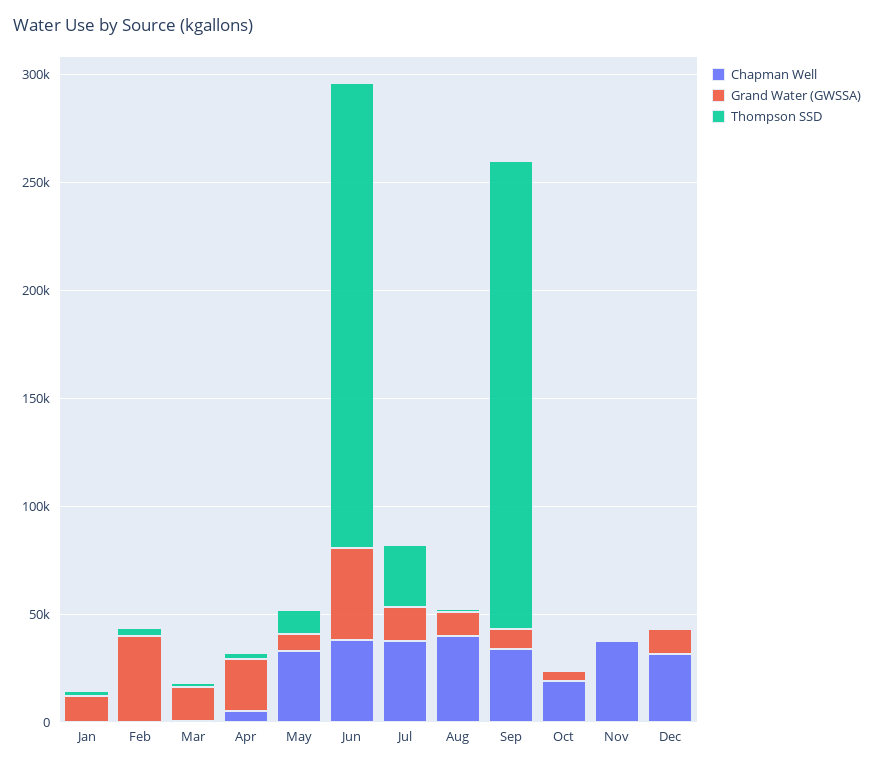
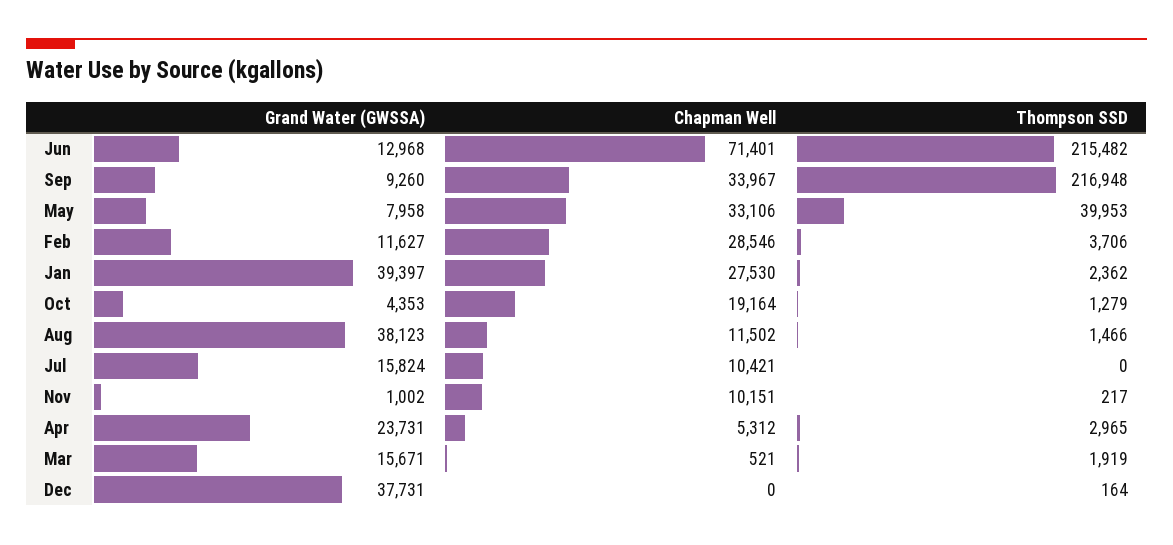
  {
    "Chapman Well": {
-     "Jan": 0,
+     "Jan": 27530,
-     "Feb": 0,
+     "Feb": 28546,
      "Mar": 521,
      "Apr": 5312,
      "May": 33106,
-     "Jun": 40000,
+     "Jun": 71401,
-     "Jul": 40000,
+     "Jul": 10421,
-     "Aug": 40000,
+     "Aug": 11502,
      "Sep": 33967,
      "Oct": 19164,
-     "Nov": 40000,
+     "Nov": 10151,
-     "Dec": 30000
+     "Dec": 0
    },
    "Grand Water (GWSSA)": {
-     "Jan": 10000,
+     "Jan": 39397,
-     "Feb": 40000,
+     "Feb": 11627,
      "Mar": 15671,
      "Apr": 23731,
      "May": 7958,
-     "Jun": 40000,
+     "Jun": 12968,
      "Jul": 15824,
-     "Aug": 10000,
+     "Aug": 38123,
      "Sep": 9260,
      "Oct": 4353,
      "Nov": 1002,
-     "Dec": 10000
+     "Dec": 37731
    },
    "Thompson SSD": {
      "Jan": 2362,
      "Feb": 3706,
      "Mar": 1919,
      "Apr": 2965,
-     "May": 10000,
+     "May": 39953,
      "Jun": 215482,
-     "Jul": 30000,
+     "Jul": 0,
      "Aug": 1466,
      "Sep": 216948,
      "Oct": 1279,
      "Nov": 217,
      "Dec": 164
    }
  }

